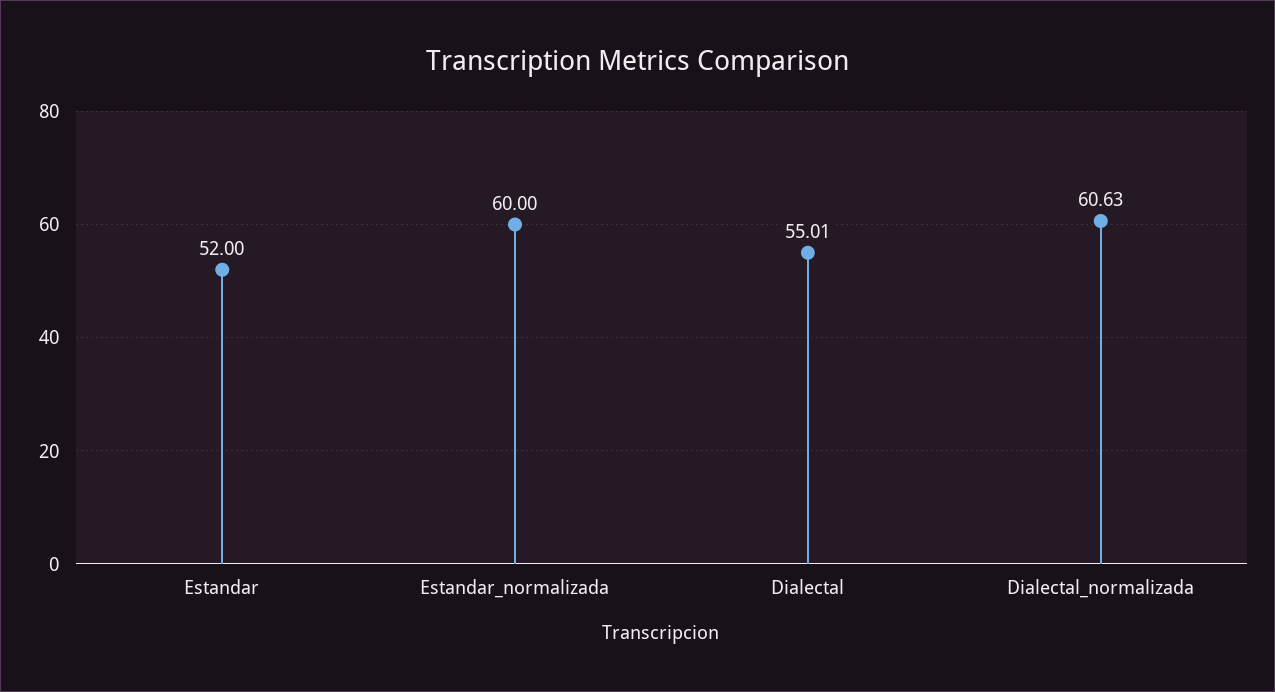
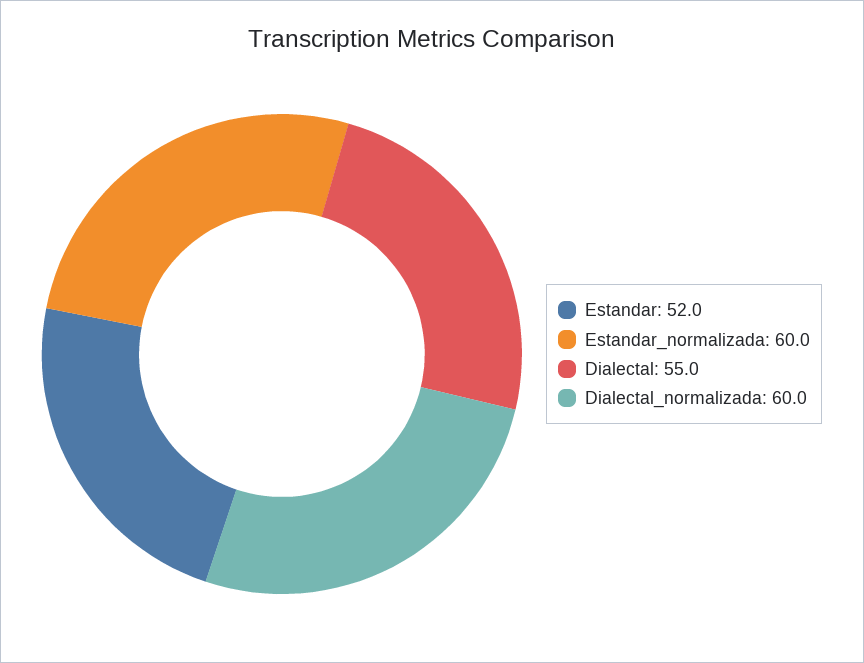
  {
    "Estandar": 52,
    "Estandar_normalizada": 60,
    "Dialectal": 55.01,
-   "Dialectal_normalizada": 60.63
+   "Dialectal_normalizada": 60
  }

